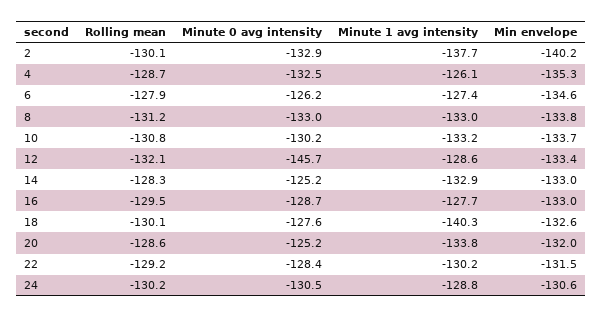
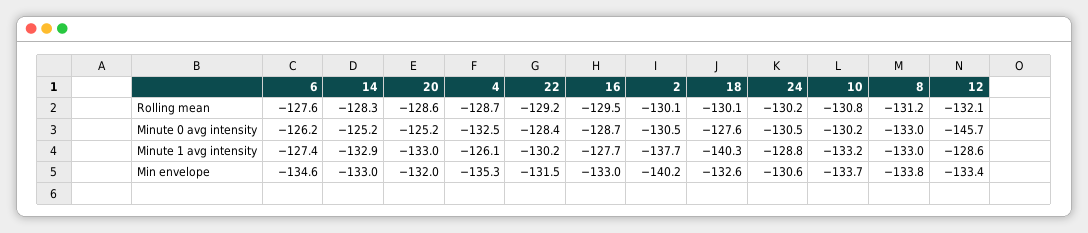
  {
    "Rolling mean": {
      "2": -130.1,
      "4": -128.7,
-     "6": -127.9,
+     "6": -127.6,
      "8": -131.2,
      "10": -130.8,
      "12": -132.1,
      "14": -128.3,
      "16": -129.5,
      "18": -130.1,
      "20": -128.6,
      "22": -129.2,
      "24": -130.2
    },
    "Minute 0 avg intensity": {
-     "2": -132.9,
+     "2": -130.5,
      "4": -132.5,
      "6": -126.2,
      "8": -133,
      "10": -130.2,
      "12": -145.7,
      "14": -125.2,
      "16": -128.7,
      "18": -127.6,
      "20": -125.2,
      "22": -128.4,
      "24": -130.5
    },
    "Minute 1 avg intensity": {
      "2": -137.7,
      "4": -126.1,
      "6": -127.4,
      "8": -133,
      "10": -133.2,
      "12": -128.6,
      "14": -132.9,
      "16": -127.7,
      "18": -140.3,
-     "20": -133.8,
+     "20": -133,
      "22": -130.2,
      "24": -128.8
    },
    "Min envelope": {
      "2": -140.2,
      "4": -135.3,
      "6": -134.6,
      "8": -133.8,
      "10": -133.7,
      "12": -133.4,
      "14": -133,
      "16": -133,
      "18": -132.6,
      "20": -132,
      "22": -131.5,
      "24": -130.6
    }
  }

